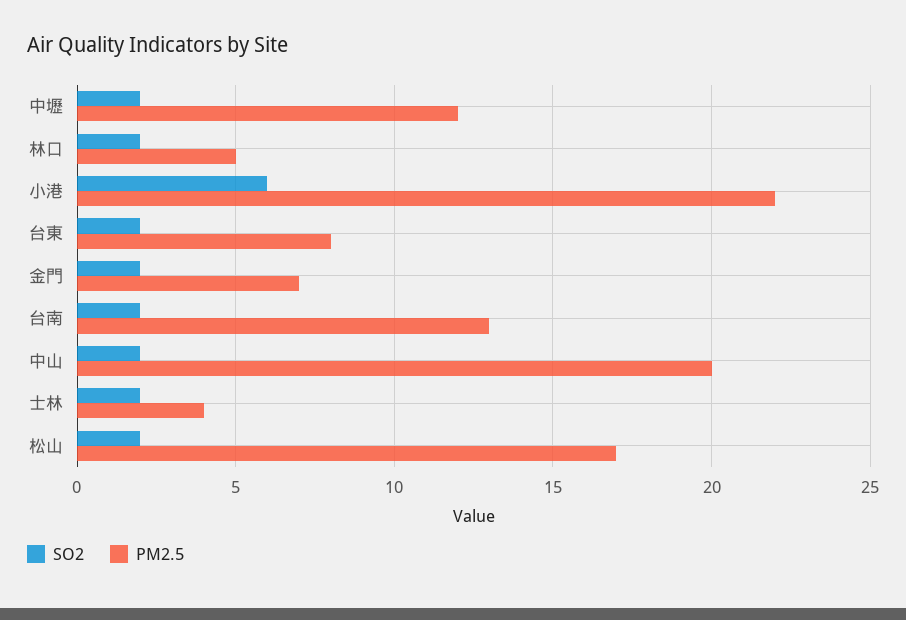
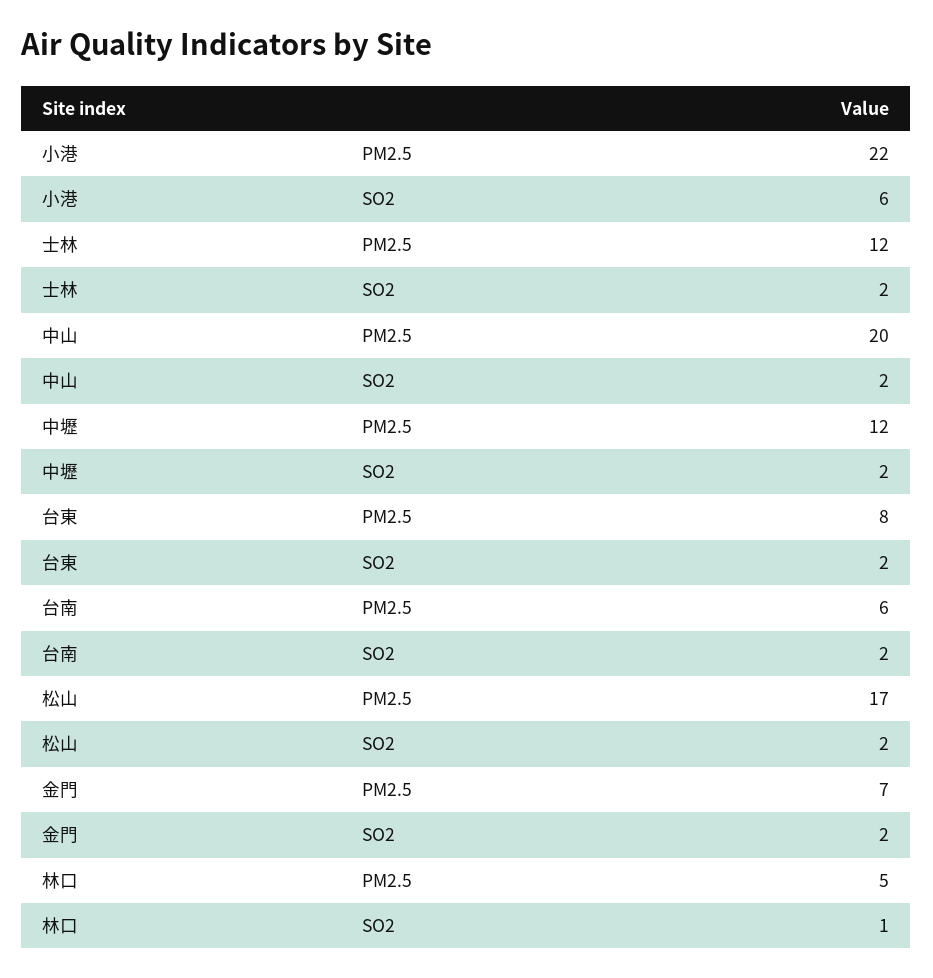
  {
    "SO2": {
      "中壢": 2,
-     "林口": 2,
+     "林口": 1,
      "小港": 6,
      "台東": 2,
      "金門": 2,
      "台南": 2,
      "中山": 2,
      "士林": 2,
      "松山": 2
    },
    "PM2.5": {
      "中壢": 12,
      "林口": 5,
      "小港": 22,
      "台東": 8,
      "金門": 7,
-     "台南": 13,
+     "台南": 6,
      "中山": 20,
-     "士林": 4,
+     "士林": 12,
      "松山": 17
    }
  }

